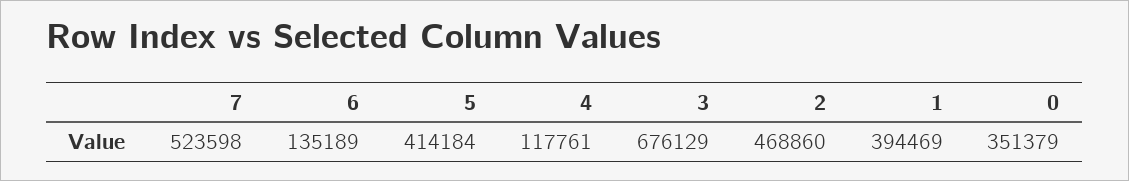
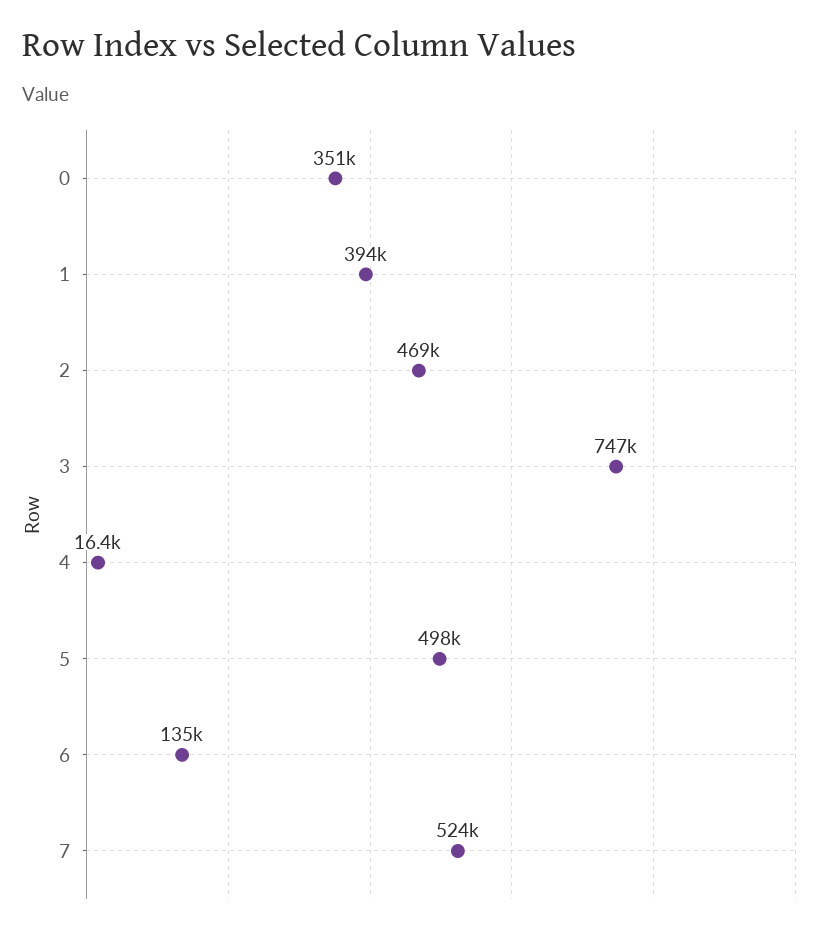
  {
    "7": 523598,
    "6": 135189,
-   "5": 414184,
+   "5": 498000,
-   "4": 117761,
+   "4": 16400,
-   "3": 676129,
+   "3": 747000,
    "2": 468860,
    "1": 394469,
    "0": 351379
  }

